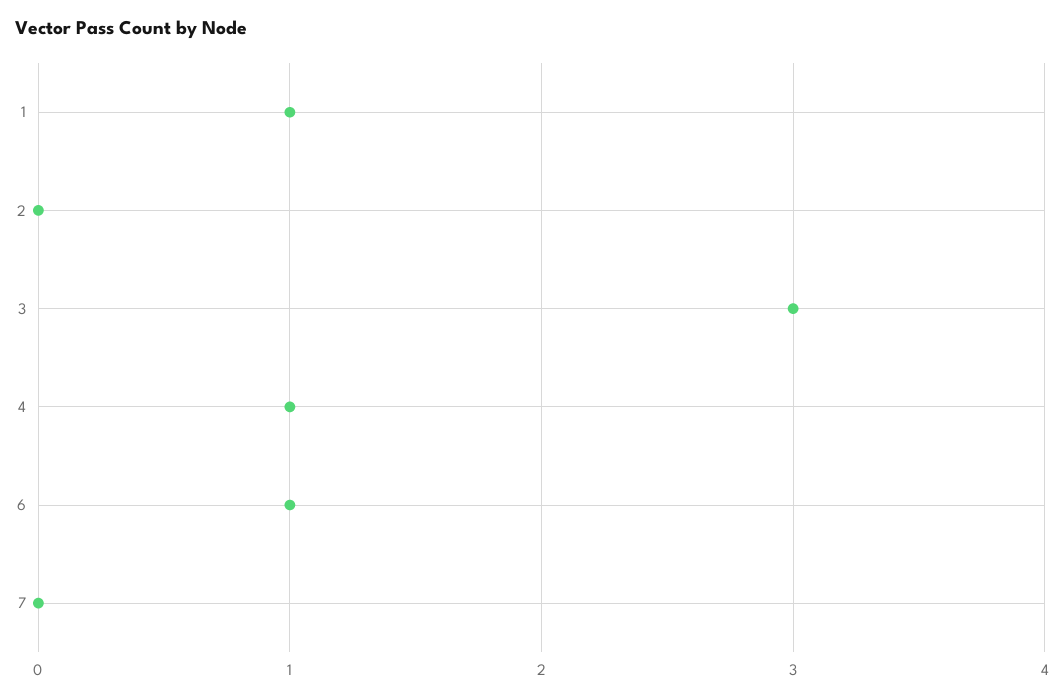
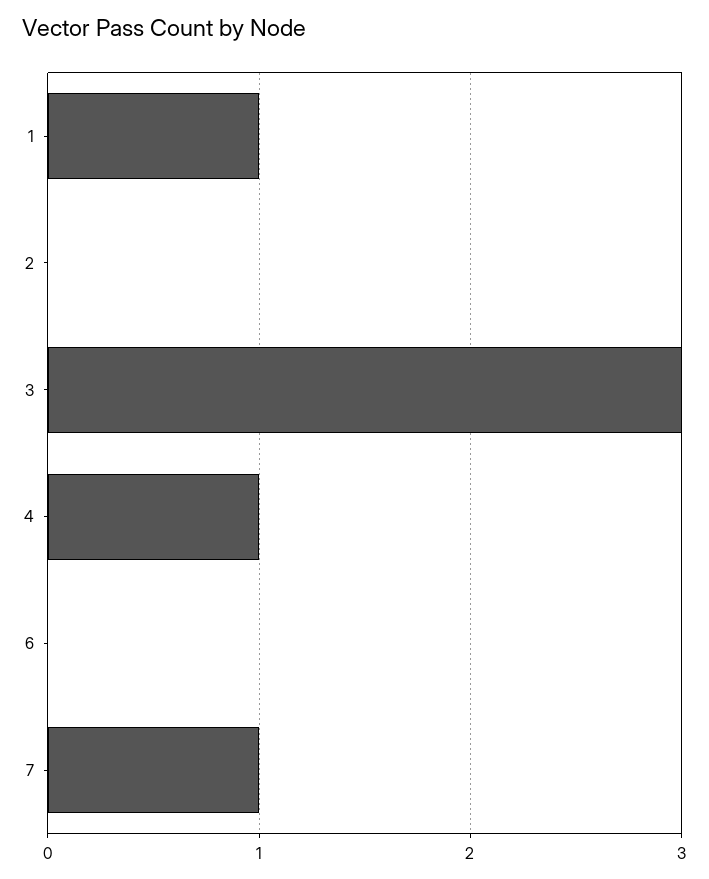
  {
    "1": 1,
    "2": 0,
    "3": 3,
    "4": 1,
-   "6": 1,
+   "6": 0,
-   "7": 0
+   "7": 1
  }

